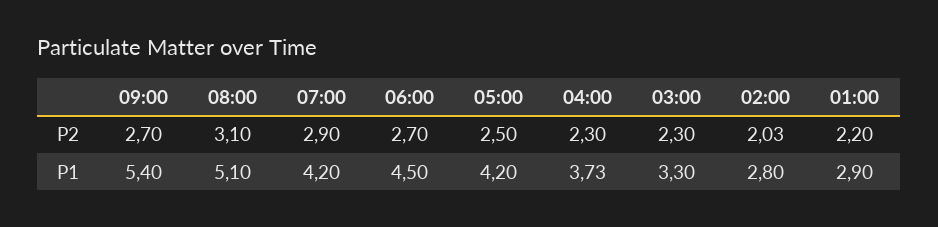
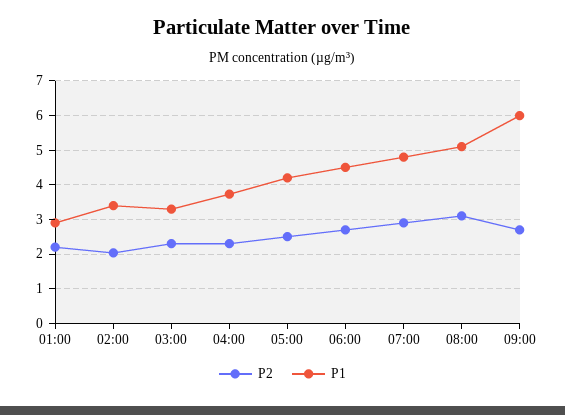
  {
    "P2": {
      "09:00": 2.7,
      "08:00": 3.1,
      "07:00": 2.9,
      "06:00": 2.7,
      "05:00": 2.5,
      "04:00": 2.3,
      "03:00": 2.3,
      "02:00": 2.03,
      "01:00": 2.2
    },
    "P1": {
-     "09:00": 5.4,
+     "09:00": 6,
      "08:00": 5.1,
-     "07:00": 4.2,
+     "07:00": 4.8,
      "06:00": 4.5,
      "05:00": 4.2,
      "04:00": 3.73,
      "03:00": 3.3,
-     "02:00": 2.8,
+     "02:00": 3.4,
      "01:00": 2.9
    }
  }

